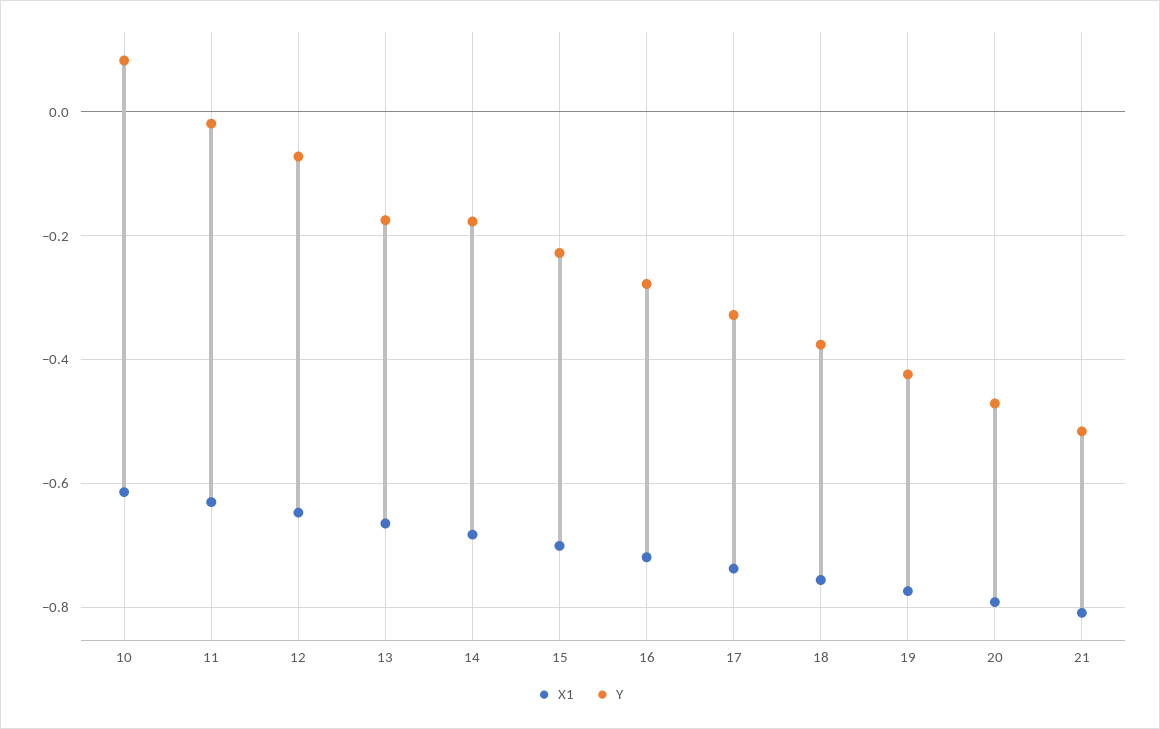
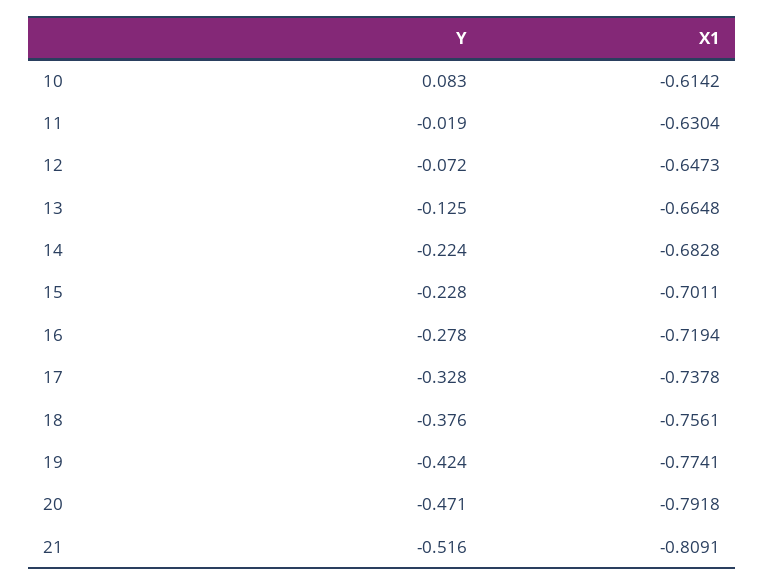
  {
    "X1": {
      "10": -0.6142,
      "11": -0.6304,
      "12": -0.6473,
      "13": -0.6648,
      "14": -0.6828,
      "15": -0.7011,
      "16": -0.7194,
      "17": -0.7378,
      "18": -0.7561,
      "19": -0.7741,
      "20": -0.7918,
      "21": -0.8091
    },
    "Y": {
      "10": 0.083,
      "11": -0.019,
      "12": -0.072,
-     "13": -0.18,
+     "13": -0.125,
-     "14": -0.18,
+     "14": -0.224,
      "15": -0.228,
      "16": -0.278,
      "17": -0.328,
      "18": -0.376,
      "19": -0.424,
      "20": -0.471,
      "21": -0.516
    }
  }

